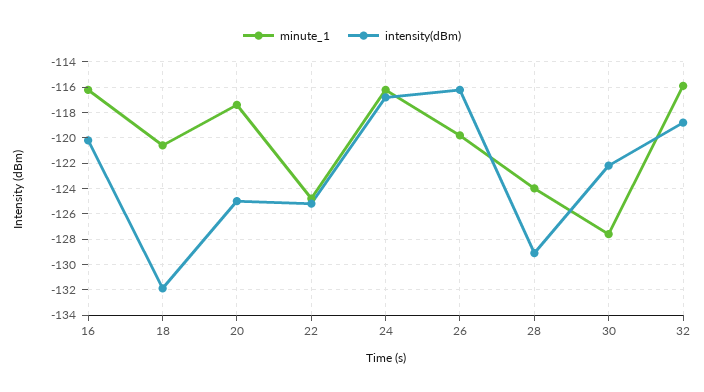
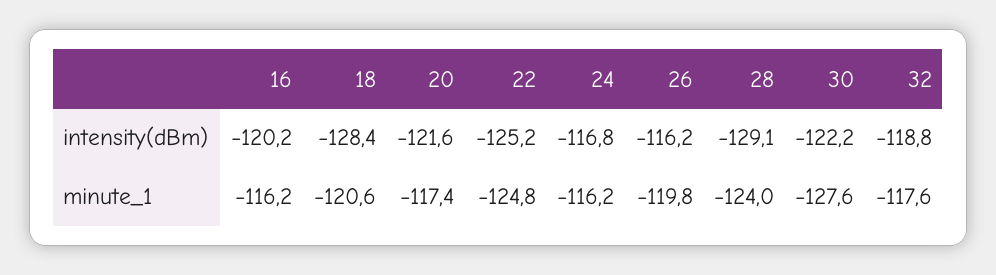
  {
    "minute_1": {
      "16": -116.2,
      "18": -120.6,
      "20": -117.4,
      "22": -124.8,
      "24": -116.2,
      "26": -119.8,
      "28": -124,
      "30": -127.6,
-     "32": -116
+     "32": -117.6
    },
    "intensity(dBm)": {
      "16": -120.2,
-     "18": -132,
+     "18": -128.4,
-     "20": -125,
+     "20": -121.6,
      "22": -125.2,
      "24": -116.8,
      "26": -116.2,
      "28": -129.1,
      "30": -122.2,
      "32": -118.8
    }
  }

